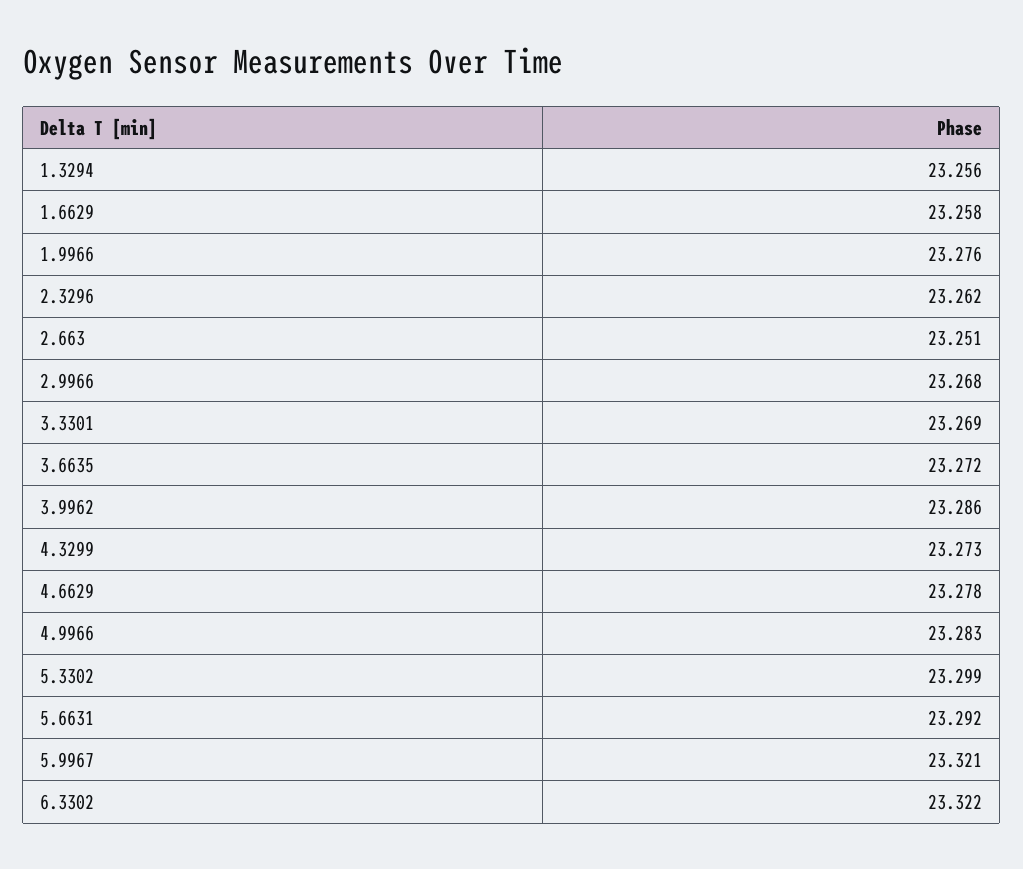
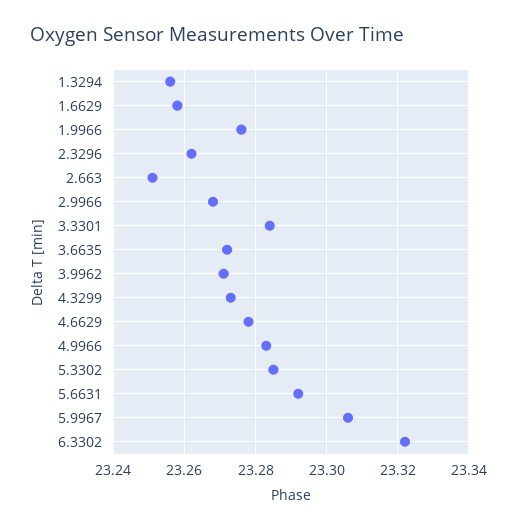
  {
    "1.3294": 23.256,
    "1.6629": 23.258,
    "1.9966": 23.276,
    "2.3296": 23.262,
    "2.663": 23.251,
    "2.9966": 23.268,
-   "3.3301": 23.269,
+   "3.3301": 23.285,
    "3.6635": 23.272,
-   "3.9962": 23.286,
+   "3.9962": 23.27,
    "4.3299": 23.273,
    "4.6629": 23.278,
    "4.9966": 23.283,
-   "5.3302": 23.299,
+   "5.3302": 23.285,
    "5.6631": 23.292,
-   "5.9967": 23.321,
+   "5.9967": 23.305,
    "6.3302": 23.322
  }

